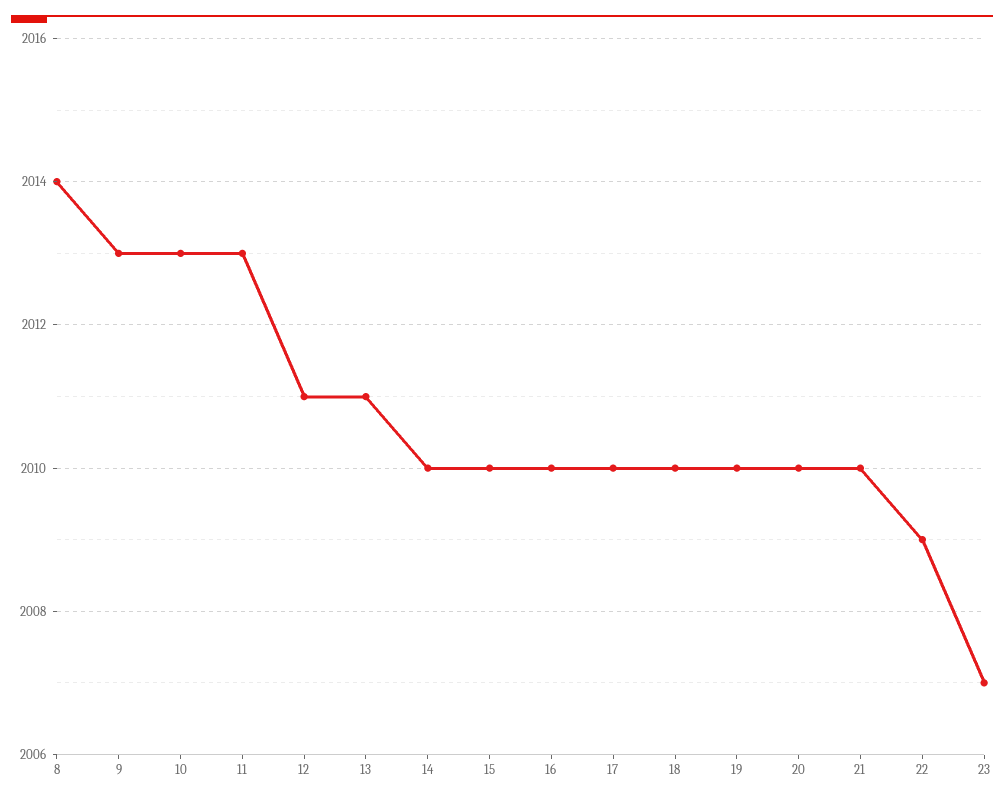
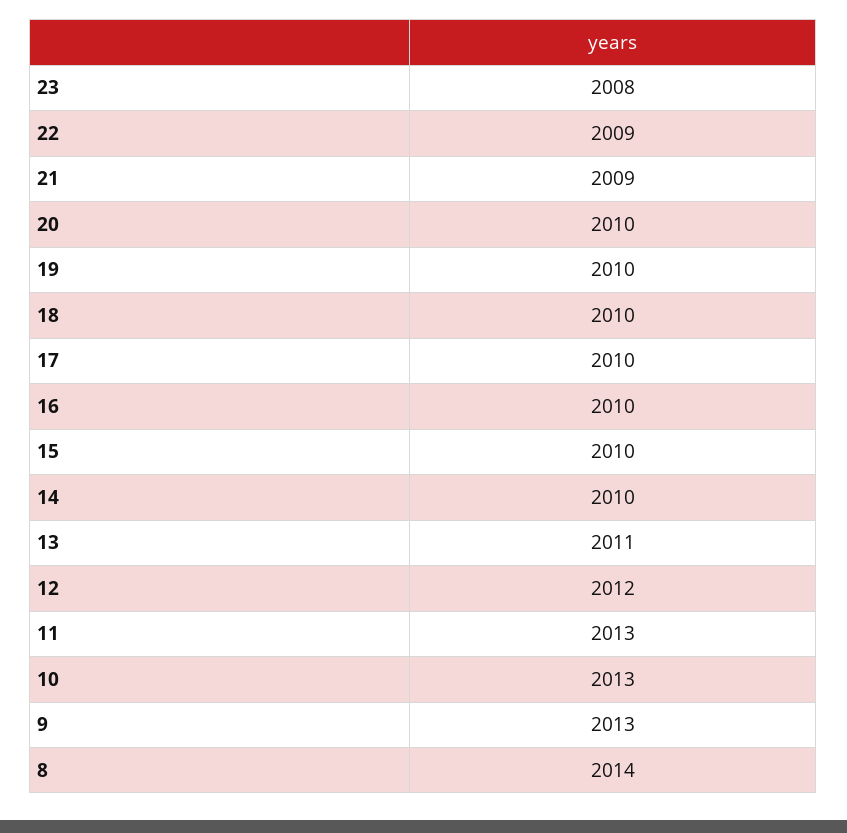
  {
    "8": 2014,
    "9": 2013,
    "10": 2013,
    "11": 2013,
-   "12": 2011,
+   "12": 2012,
    "13": 2011,
    "14": 2010,
    "15": 2010,
    "16": 2010,
    "17": 2010,
    "18": 2010,
    "19": 2010,
    "20": 2010,
-   "21": 2010,
+   "21": 2009,
    "22": 2009,
-   "23": 2007
+   "23": 2008
  }

